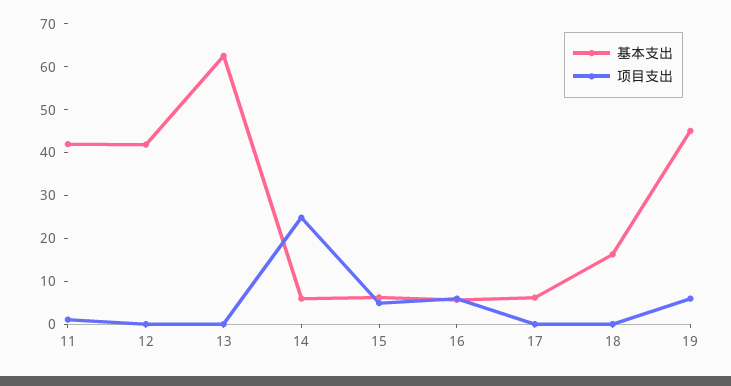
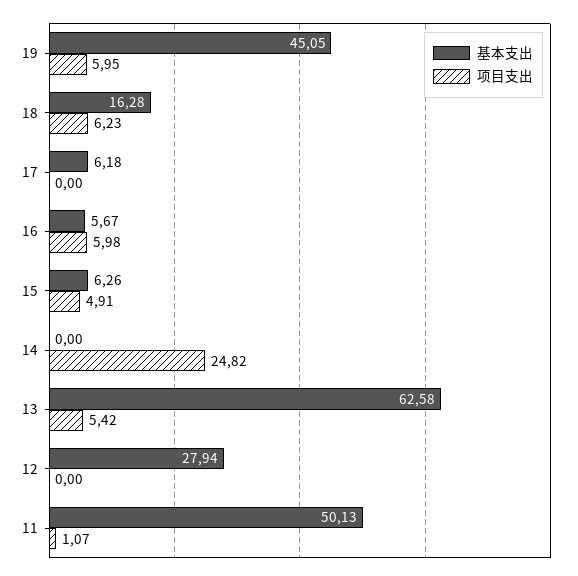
  {
    "基本支出": {
-     "11": 42,
+     "11": 50.13,
-     "12": 42,
+     "12": 27.94,
      "13": 62.58,
-     "14": 6,
+     "14": 0,
      "15": 6.26,
      "16": 5.67,
      "17": 6.18,
      "18": 16.28,
      "19": 45.05
    },
    "项目支出": {
      "11": 1.07,
      "12": 0,
-     "13": 0,
+     "13": 5.42,
      "14": 24.82,
      "15": 4.91,
      "16": 5.98,
      "17": 0,
-     "18": 0,
+     "18": 6.23,
      "19": 5.95
    }
  }

